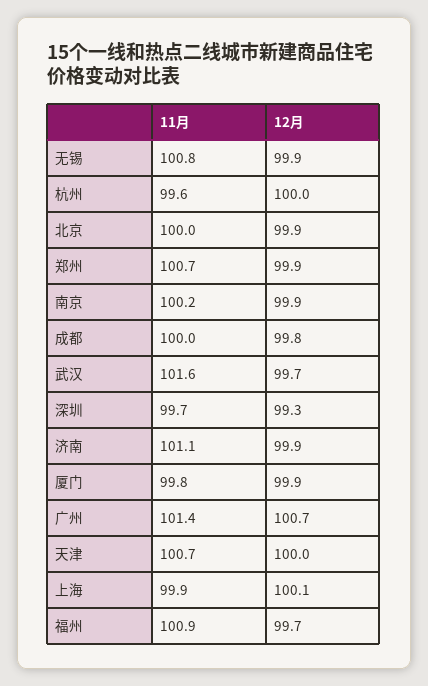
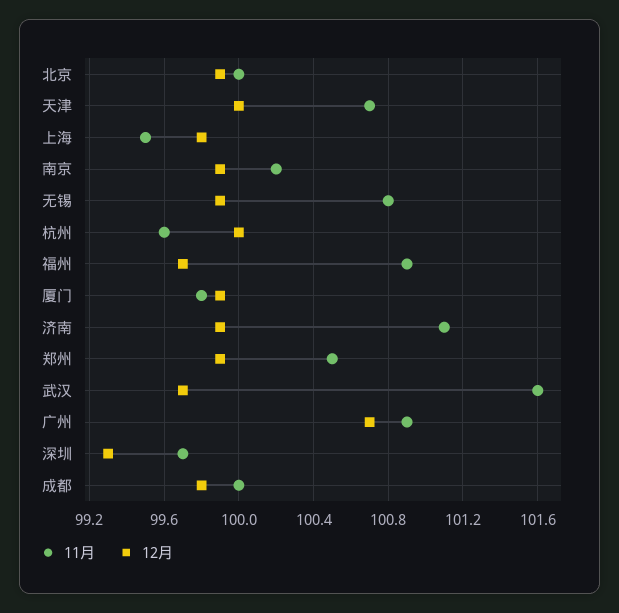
  {
    "11月": {
      "无锡": 100.8,
      "杭州": 99.6,
      "北京": 100,
-     "郑州": 100.7,
+     "郑州": 100.5,
      "南京": 100.2,
      "成都": 100,
      "武汉": 101.6,
      "深圳": 99.7,
      "济南": 101.1,
      "厦门": 99.8,
-     "广州": 101.4,
+     "广州": 100.9,
      "天津": 100.7,
-     "上海": 99.9,
+     "上海": 99.5,
      "福州": 100.9
    },
    "12月": {
      "无锡": 99.9,
      "杭州": 100,
      "北京": 99.9,
      "郑州": 99.9,
      "南京": 99.9,
      "成都": 99.8,
      "武汉": 99.7,
      "深圳": 99.3,
      "济南": 99.9,
      "厦门": 99.9,
      "广州": 100.7,
      "天津": 100,
-     "上海": 100.1,
+     "上海": 99.8,
      "福州": 99.7
    }
  }

